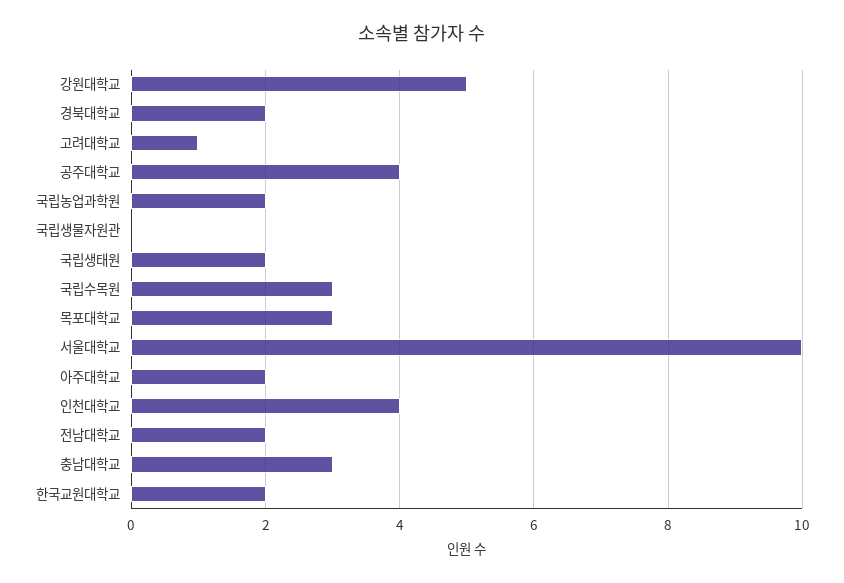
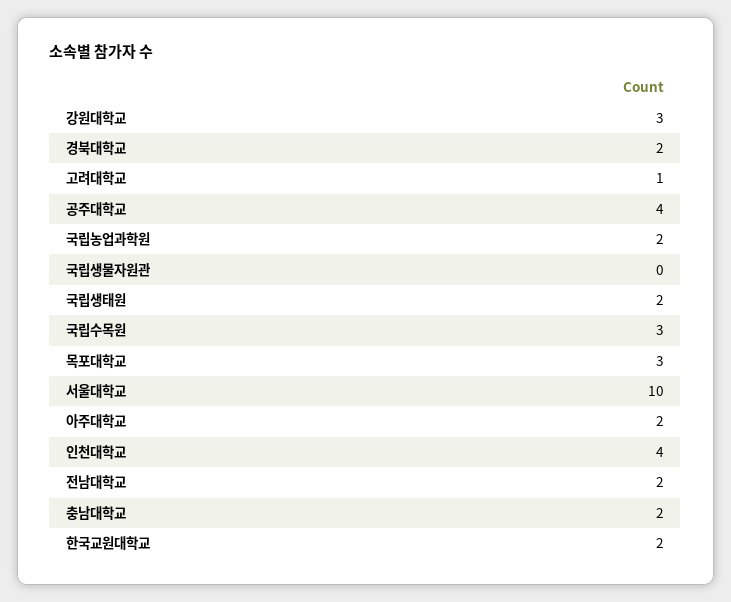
  {
-   "강원대학교": 5,
+   "강원대학교": 3,
    "경북대학교": 2,
    "고려대학교": 1,
    "공주대학교": 4,
    "국립농업과학원": 2,
    "국립생물자원관": 0,
    "국립생태원": 2,
    "국립수목원": 3,
    "목포대학교": 3,
    "서울대학교": 10,
    "아주대학교": 2,
    "인천대학교": 4,
    "전남대학교": 2,
-   "충남대학교": 3,
+   "충남대학교": 2,
    "한국교원대학교": 2
  }

